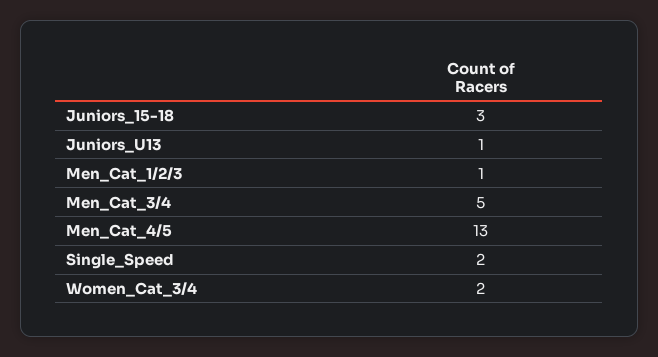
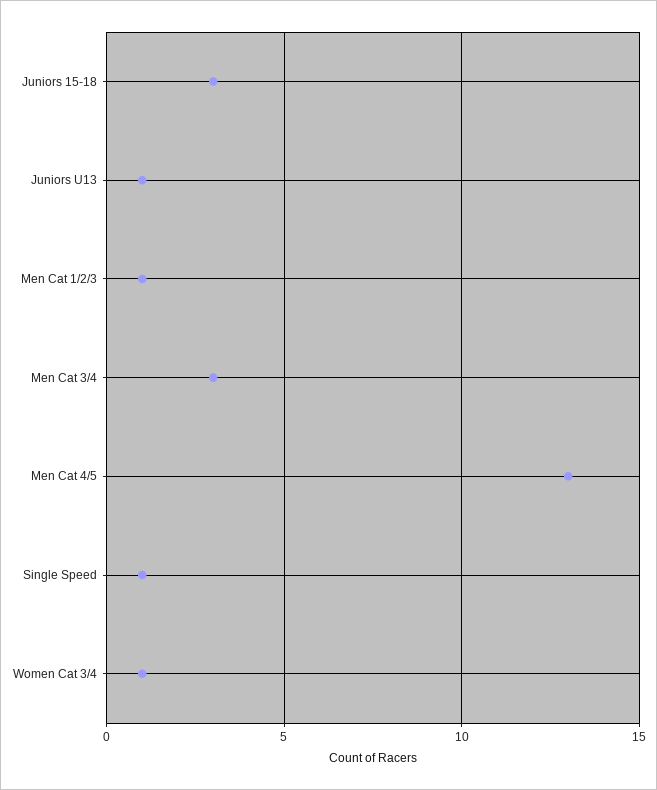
  {
    "Juniors_15-18": 3,
    "Juniors_U13": 1,
    "Men_Cat_1/2/3": 1,
-   "Men_Cat_3/4": 5,
+   "Men_Cat_3/4": 3,
    "Men_Cat_4/5": 13,
-   "Single_Speed": 2,
+   "Single_Speed": 1,
-   "Women_Cat_3/4": 2
+   "Women_Cat_3/4": 1
  }

